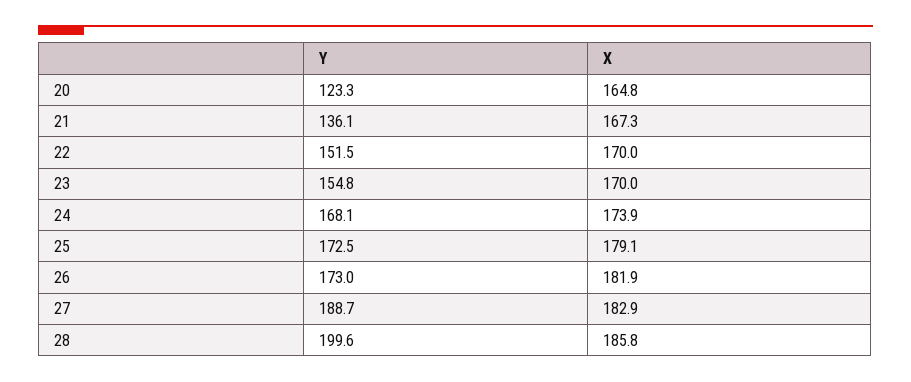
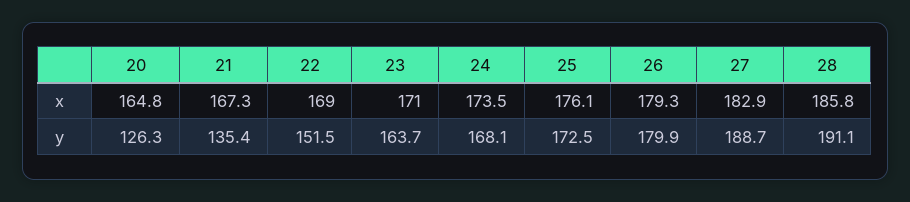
  {
    "Y": {
-     "20": 123.3,
+     "20": 126.3,
-     "21": 136.1,
+     "21": 135.4,
      "22": 151.5,
-     "23": 154.8,
+     "23": 163.7,
      "24": 168.1,
      "25": 172.5,
-     "26": 173,
+     "26": 179.9,
      "27": 188.7,
-     "28": 199.6
+     "28": 191.1
    },
    "X": {
      "20": 164.8,
      "21": 167.3,
-     "22": 170,
+     "22": 169,
-     "23": 170,
+     "23": 171,
-     "24": 173.9,
+     "24": 173.5,
-     "25": 179.1,
+     "25": 176.1,
-     "26": 181.9,
+     "26": 179.3,
      "27": 182.9,
      "28": 185.8
    }
  }

